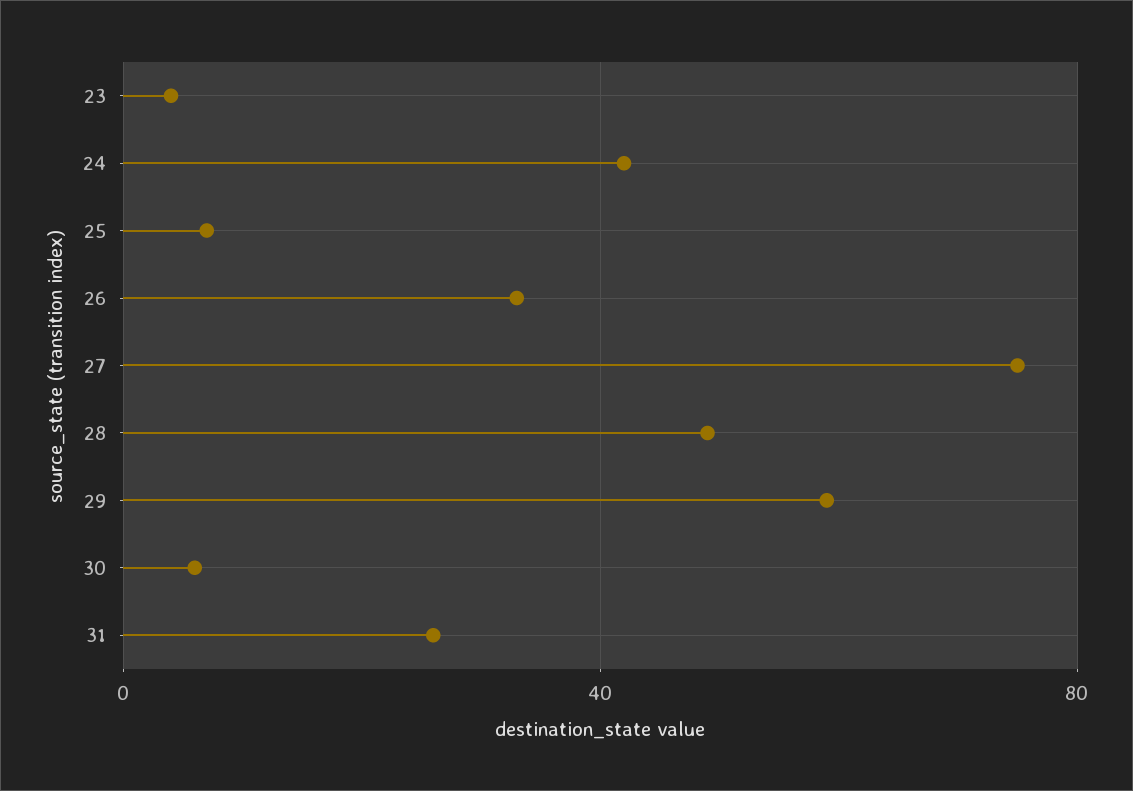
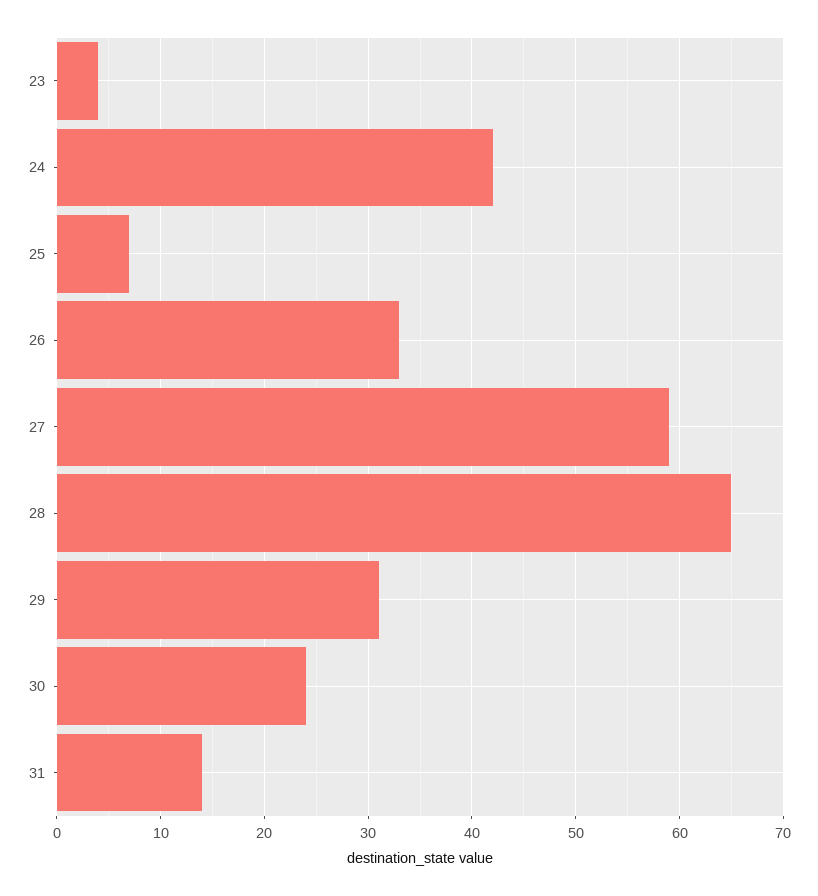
  {
    "23": 4,
    "24": 42,
    "25": 7,
    "26": 33,
-   "27": 75,
+   "27": 59,
-   "28": 50,
+   "28": 65,
-   "29": 60,
+   "29": 31,
-   "30": 5,
+   "30": 24,
-   "31": 25
+   "31": 14
  }

